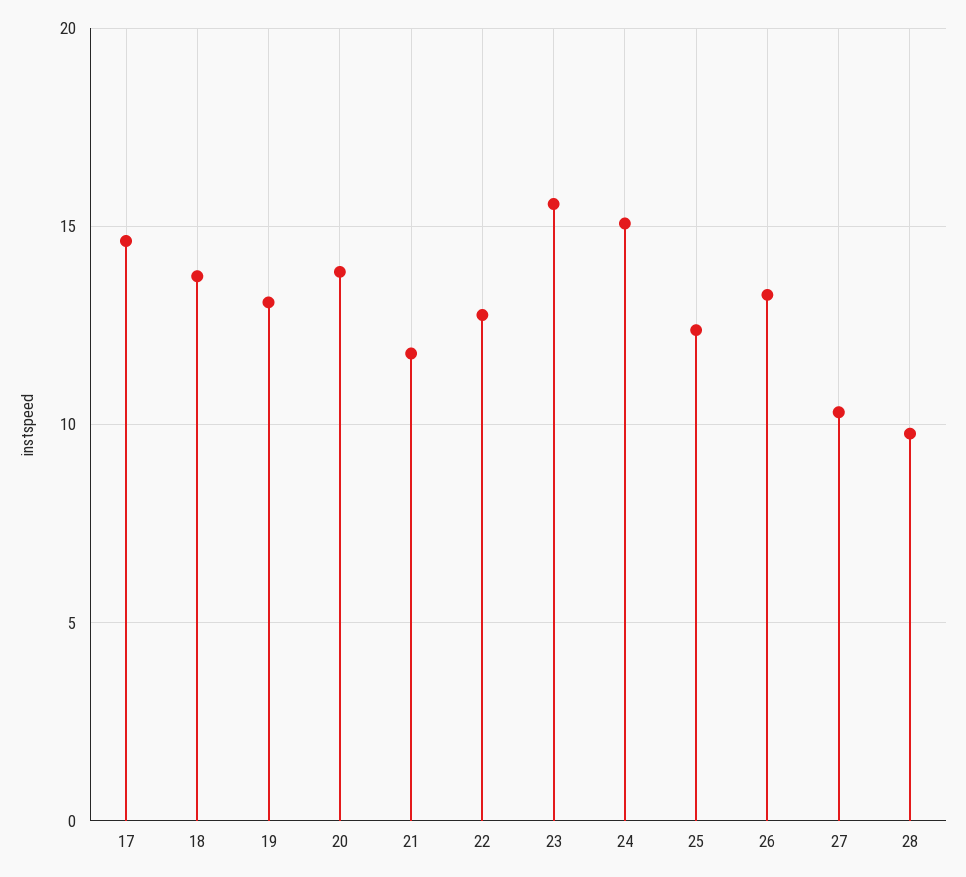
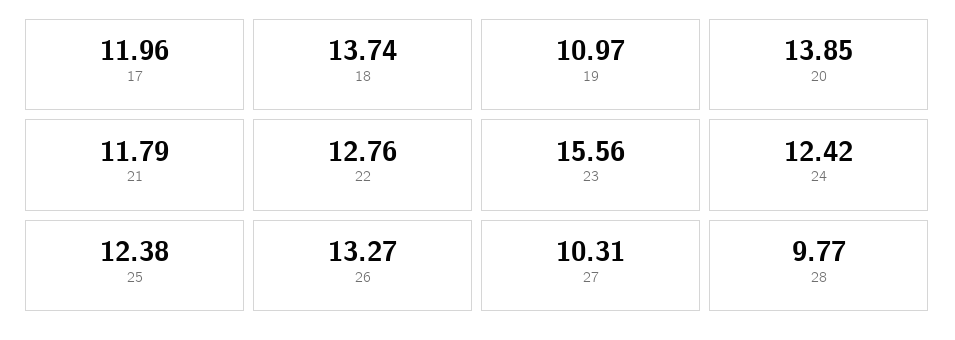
  {
-   "17": 14.5,
+   "17": 11.96,
    "18": 13.74,
-   "19": 13,
+   "19": 10.97,
    "20": 13.85,
    "21": 11.79,
    "22": 12.76,
    "23": 15.56,
-   "24": 15,
+   "24": 12.42,
    "25": 12.38,
    "26": 13.27,
    "27": 10.31,
    "28": 9.77
  }

